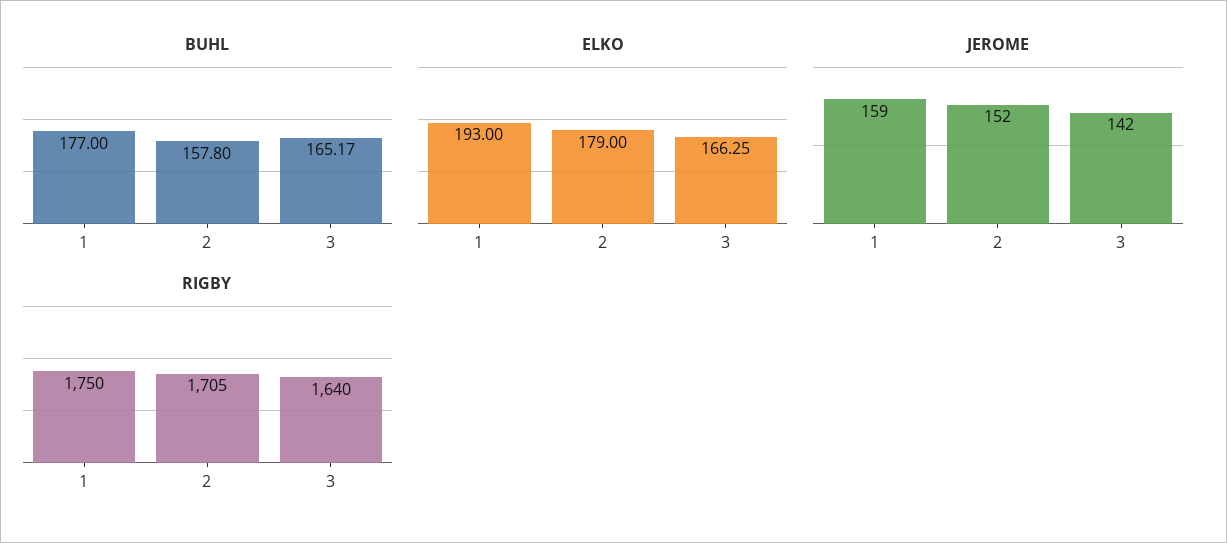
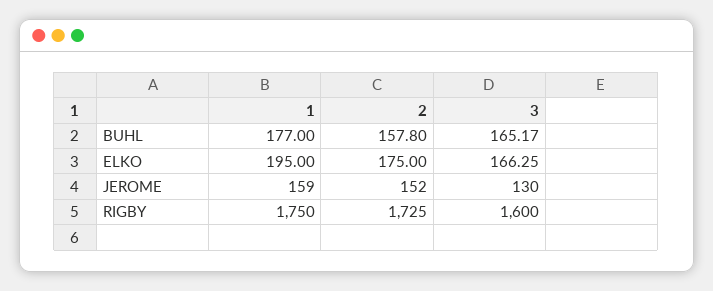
  {
    "BUHL": {
      "1": 177,
      "2": 157.8,
      "3": 165.17
    },
    "ELKO": {
-     "1": 193,
+     "1": 195,
-     "2": 179,
+     "2": 175,
      "3": 166.25
    },
    "JEROME": {
      "1": 159,
      "2": 152,
-     "3": 142
+     "3": 130
    },
    "RIGBY": {
      "1": 1750,
-     "2": 1705,
+     "2": 1725,
-     "3": 1640
+     "3": 1600
    }
  }

